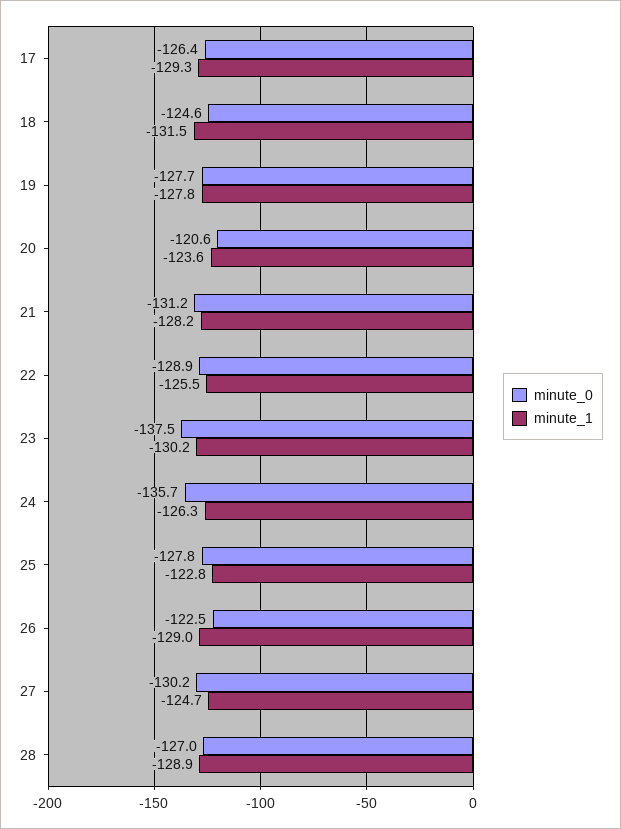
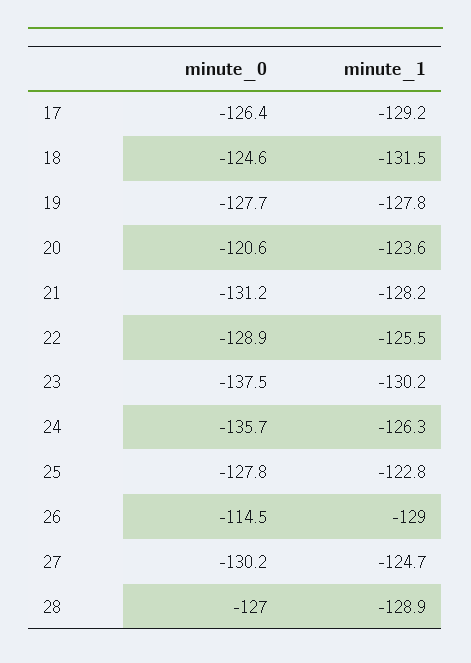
  {
    "minute_0": {
      "17": -126.4,
      "18": -124.6,
      "19": -127.7,
      "20": -120.6,
      "21": -131.2,
      "22": -128.9,
      "23": -137.5,
      "24": -135.7,
      "25": -127.8,
-     "26": -122.5,
+     "26": -114.5,
      "27": -130.2,
      "28": -127
    },
    "minute_1": {
-     "17": -129.3,
+     "17": -129.2,
      "18": -131.5,
      "19": -127.8,
      "20": -123.6,
      "21": -128.2,
      "22": -125.5,
      "23": -130.2,
      "24": -126.3,
      "25": -122.8,
      "26": -129,
      "27": -124.7,
      "28": -128.9
    }
  }

